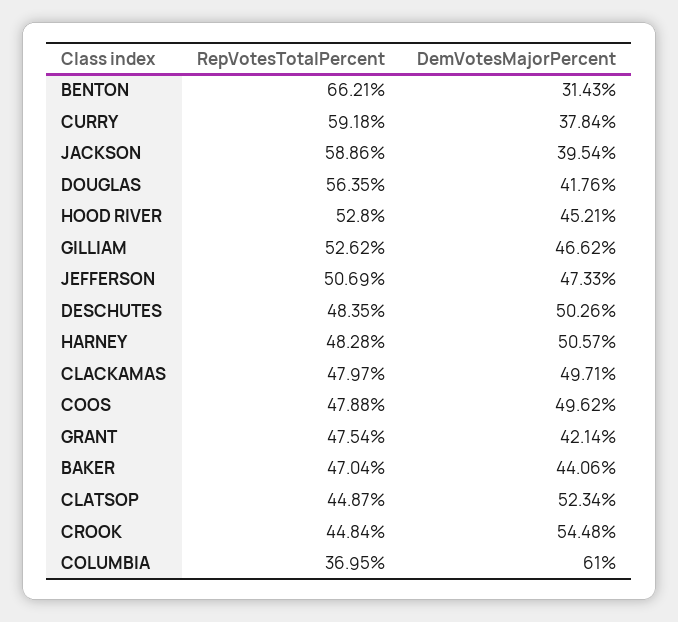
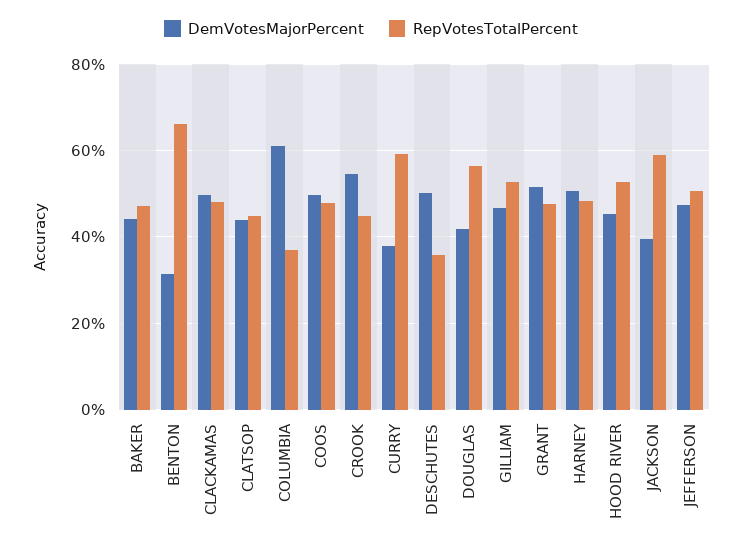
  {
    "RepVotesTotalPercent": {
      "BENTON": 66.21,
      "CURRY": 59.18,
      "JACKSON": 58.86,
      "DOUGLAS": 56.35,
      "HOOD RIVER": 52.8,
      "GILLIAM": 52.62,
      "JEFFERSON": 50.69,
-     "DESCHUTES": 48.35,
+     "DESCHUTES": 36,
      "HARNEY": 48.28,
      "CLACKAMAS": 47.97,
      "COOS": 47.88,
      "GRANT": 47.54,
      "BAKER": 47.04,
      "CLATSOP": 44.87,
      "CROOK": 44.84,
      "COLUMBIA": 36.95
    },
    "DemVotesMajorPercent": {
      "BENTON": 31.43,
      "CURRY": 37.84,
      "JACKSON": 39.54,
      "DOUGLAS": 41.76,
      "HOOD RIVER": 45.21,
      "GILLIAM": 46.62,
      "JEFFERSON": 47.33,
      "DESCHUTES": 50.26,
      "HARNEY": 50.57,
      "CLACKAMAS": 49.71,
      "COOS": 49.62,
-     "GRANT": 42.14,
+     "GRANT": 52,
      "BAKER": 44.06,
-     "CLATSOP": 52.34,
+     "CLATSOP": 44,
      "CROOK": 54.48,
      "COLUMBIA": 61
    }
  }

